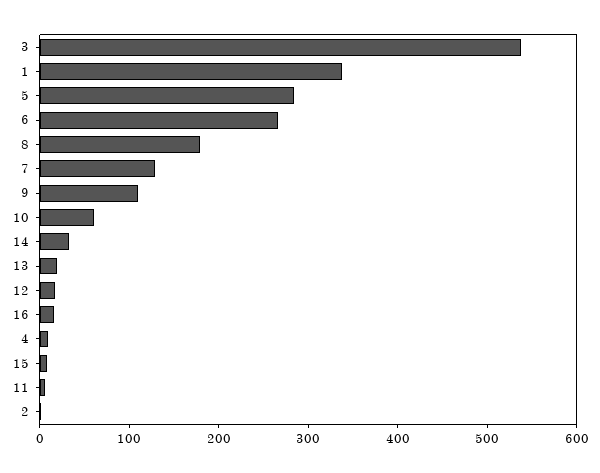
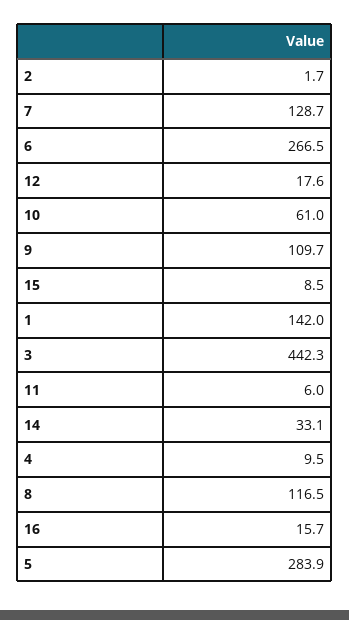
  {
-   "3": 540,
+   "3": 442.3,
-   "1": 340,
+   "1": 142,
    "5": 283.9,
    "6": 266.5,
-   "8": 180,
+   "8": 116.5,
    "7": 128.7,
    "9": 109.7,
    "10": 61,
    "14": 33.1,
-   "13": 20,
    "12": 17.6,
    "16": 15.7,
    "4": 9.5,
    "15": 8.5,
    "11": 6,
    "2": 1.7
  }

